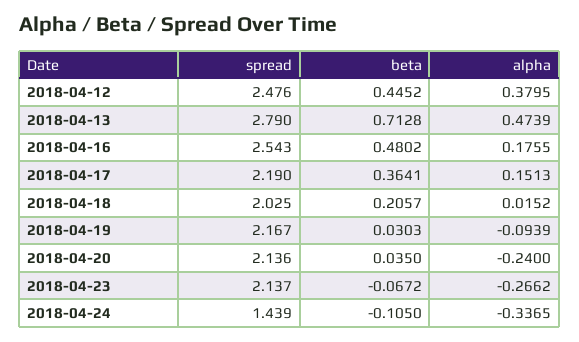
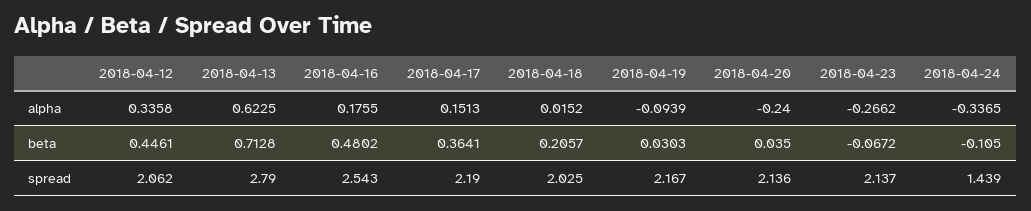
  {
    "spread": {
-     "2018-04-12": 2.476,
+     "2018-04-12": 2.062,
      "2018-04-13": 2.79,
      "2018-04-16": 2.543,
      "2018-04-17": 2.19,
      "2018-04-18": 2.025,
      "2018-04-19": 2.167,
      "2018-04-20": 2.136,
      "2018-04-23": 2.137,
      "2018-04-24": 1.439
    },
    "beta": {
-     "2018-04-12": 0.4452,
+     "2018-04-12": 0.4461,
      "2018-04-13": 0.7128,
      "2018-04-16": 0.4802,
      "2018-04-17": 0.3641,
      "2018-04-18": 0.2057,
      "2018-04-19": 0.0303,
      "2018-04-20": 0.035,
      "2018-04-23": -0.0672,
      "2018-04-24": -0.105
    },
    "alpha": {
-     "2018-04-12": 0.3795,
+     "2018-04-12": 0.3358,
-     "2018-04-13": 0.4739,
+     "2018-04-13": 0.6225,
      "2018-04-16": 0.1755,
      "2018-04-17": 0.1513,
      "2018-04-18": 0.0152,
      "2018-04-19": -0.0939,
      "2018-04-20": -0.24,
      "2018-04-23": -0.2662,
      "2018-04-24": -0.3365
    }
  }

